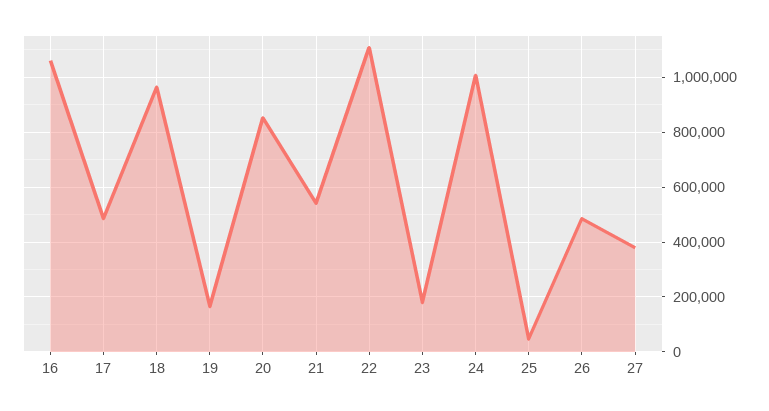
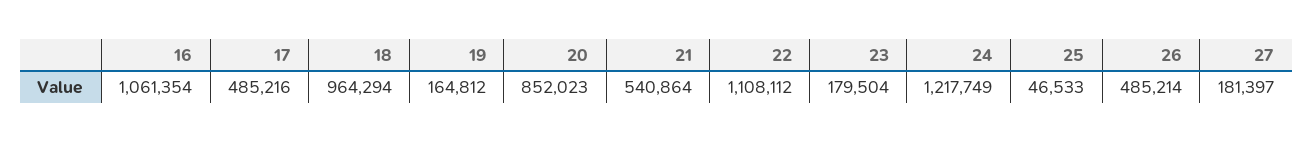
  {
    "16": 1061354,
    "17": 485216,
    "18": 964294,
    "19": 164812,
    "20": 852023,
    "21": 540864,
    "22": 1108112,
    "23": 179504,
-   "24": 1000000,
+   "24": 1217749,
    "25": 46533,
    "26": 485214,
-   "27": 375000
+   "27": 181397
  }

